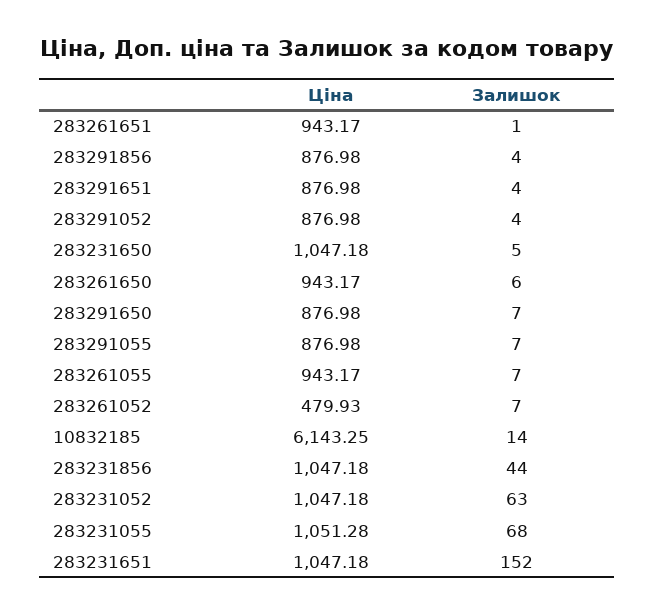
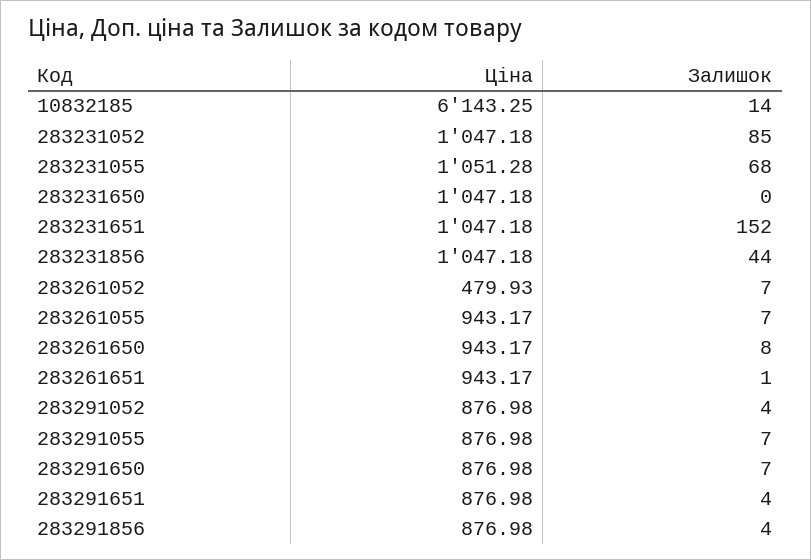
  {
    "Ціна": {
      "283261651": 943.17,
      "283291856": 876.98,
      "283291651": 876.98,
      "283291052": 876.98,
      "283231650": 1047.18,
      "283261650": 943.17,
      "283291650": 876.98,
      "283291055": 876.98,
      "283261055": 943.17,
      "283261052": 479.93,
      "10832185": 6143.25,
      "283231856": 1047.18,
      "283231052": 1047.18,
      "283231055": 1051.28,
      "283231651": 1047.18
    },
    "Залишок": {
      "283261651": 1,
      "283291856": 4,
      "283291651": 4,
      "283291052": 4,
-     "283231650": 5,
+     "283231650": 0,
-     "283261650": 6,
+     "283261650": 8,
      "283291650": 7,
      "283291055": 7,
      "283261055": 7,
      "283261052": 7,
      "10832185": 14,
      "283231856": 44,
-     "283231052": 63,
+     "283231052": 85,
      "283231055": 68,
      "283231651": 152
    }
  }

